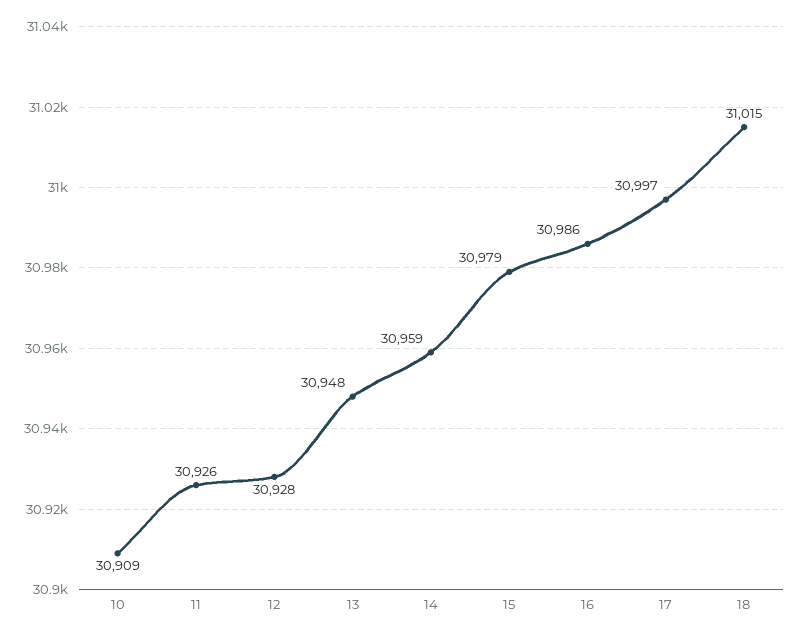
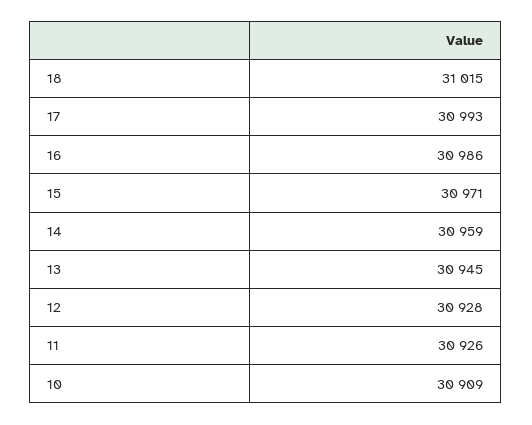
  {
    "10": 30909,
    "11": 30926,
    "12": 30928,
-   "13": 30948,
+   "13": 30945,
    "14": 30959,
-   "15": 30979,
+   "15": 30971,
    "16": 30986,
-   "17": 30997,
+   "17": 30993,
    "18": 31015
  }

